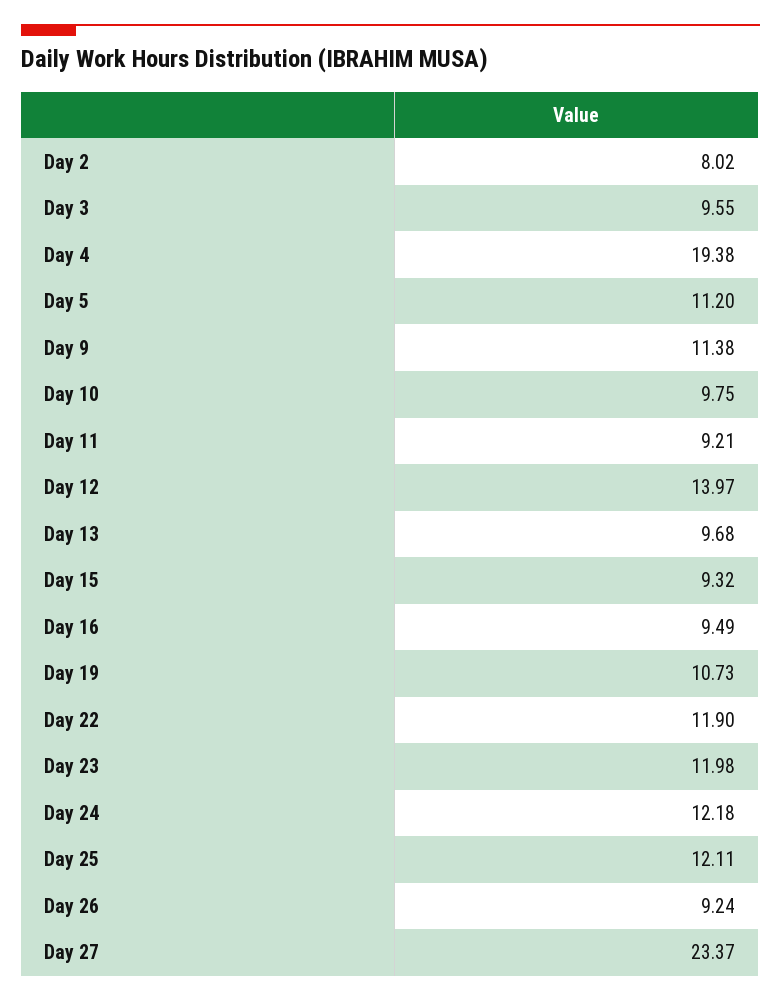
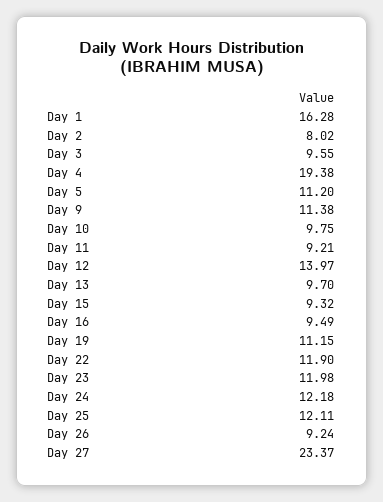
  {
    "Day 2": 8.02,
    "Day 3": 9.55,
    "Day 4": 19.38,
    "Day 5": 11.2,
    "Day 9": 11.38,
    "Day 10": 9.75,
    "Day 11": 9.21,
    "Day 12": 13.97,
-   "Day 13": 9.68,
+   "Day 13": 9.7,
    "Day 15": 9.32,
    "Day 16": 9.49,
-   "Day 19": 10.73,
+   "Day 19": 11.15,
    "Day 22": 11.9,
    "Day 23": 11.98,
    "Day 24": 12.18,
    "Day 25": 12.11,
    "Day 26": 9.24,
-   "Day 27": 23.37
+   "Day 27": 23.37,
+   "Day 1": 16.28
  }

